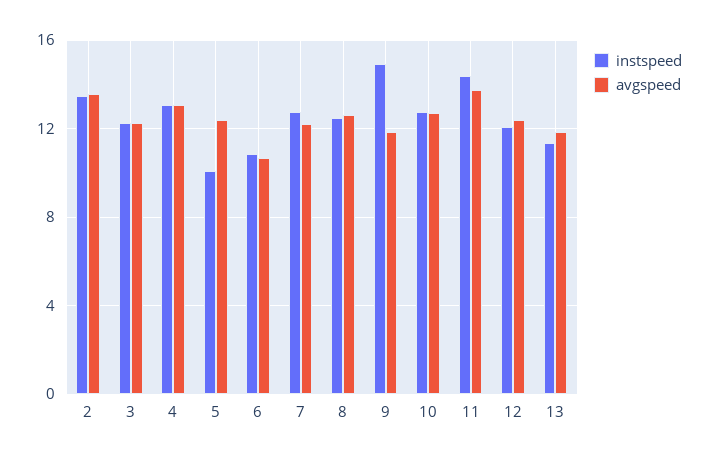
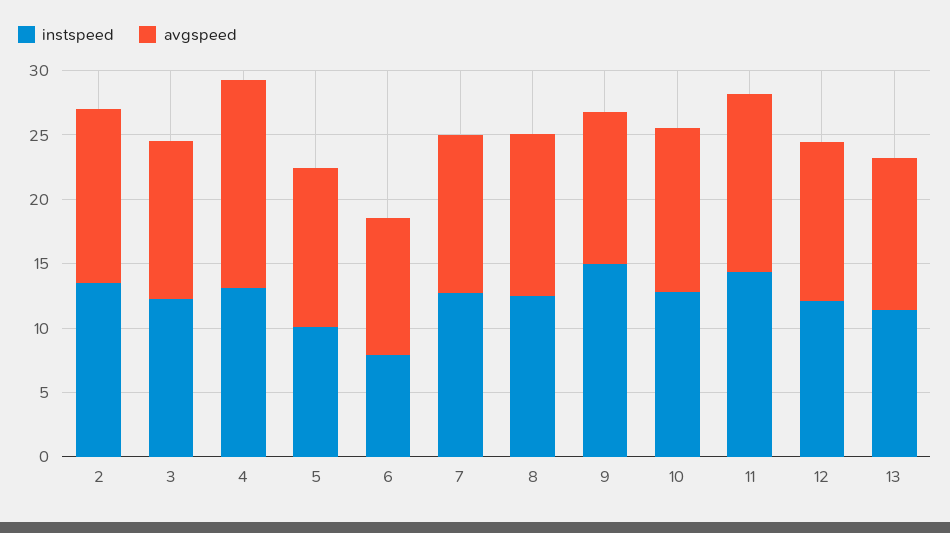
  {
    "instspeed": {
      "2": 13.5,
      "3": 12.5,
      "4": 13,
      "5": 10,
-     "6": 11,
+     "6": 8,
      "7": 12.5,
      "8": 12.5,
      "9": 15,
      "10": 13,
      "11": 14.5,
      "12": 12,
      "13": 11.5
    },
    "avgspeed": {
      "2": 13.5,
      "3": 12.5,
-     "4": 13,
+     "4": 16,
      "5": 12.5,
      "6": 10.5,
      "7": 12,
      "8": 12.5,
      "9": 12,
      "10": 12.5,
      "11": 14,
      "12": 12.5,
      "13": 12
    }
  }

